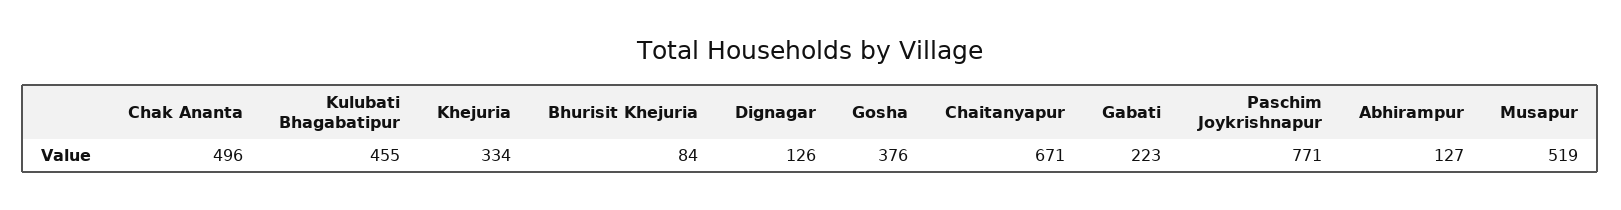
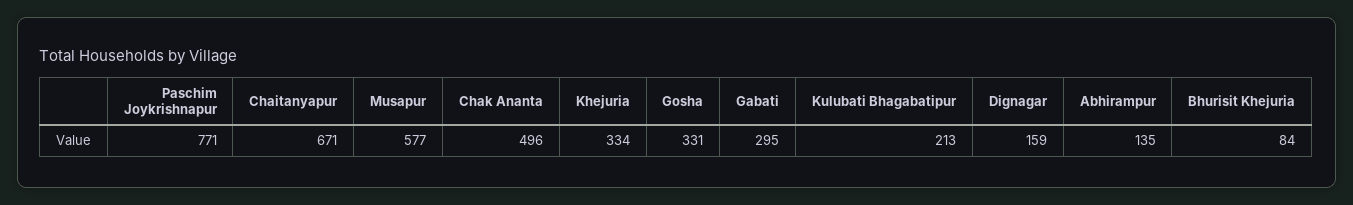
  {
    "Chak Ananta": 496,
-   "Kulubati Bhagabatipur": 455,
+   "Kulubati Bhagabatipur": 213,
    "Khejuria": 334,
    "Bhurisit Khejuria": 84,
-   "Dignagar": 126,
+   "Dignagar": 159,
-   "Gosha": 376,
+   "Gosha": 331,
    "Chaitanyapur": 671,
-   "Gabati": 223,
+   "Gabati": 295,
    "Paschim Joykrishnapur": 771,
-   "Abhirampur": 127,
+   "Abhirampur": 135,
-   "Musapur": 519
+   "Musapur": 577
  }

